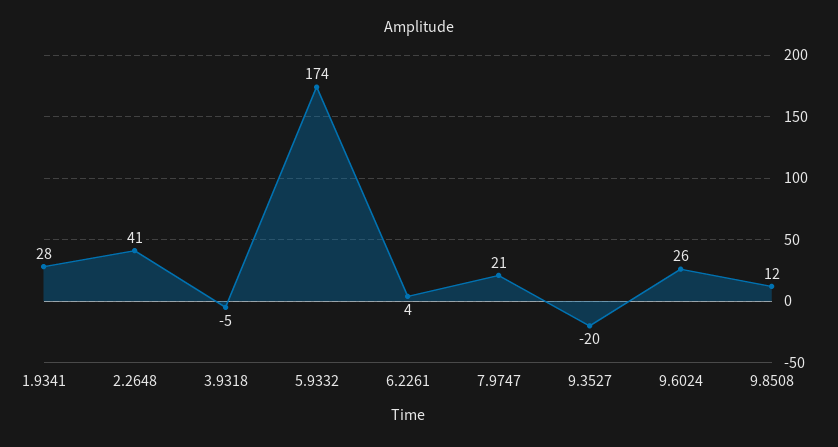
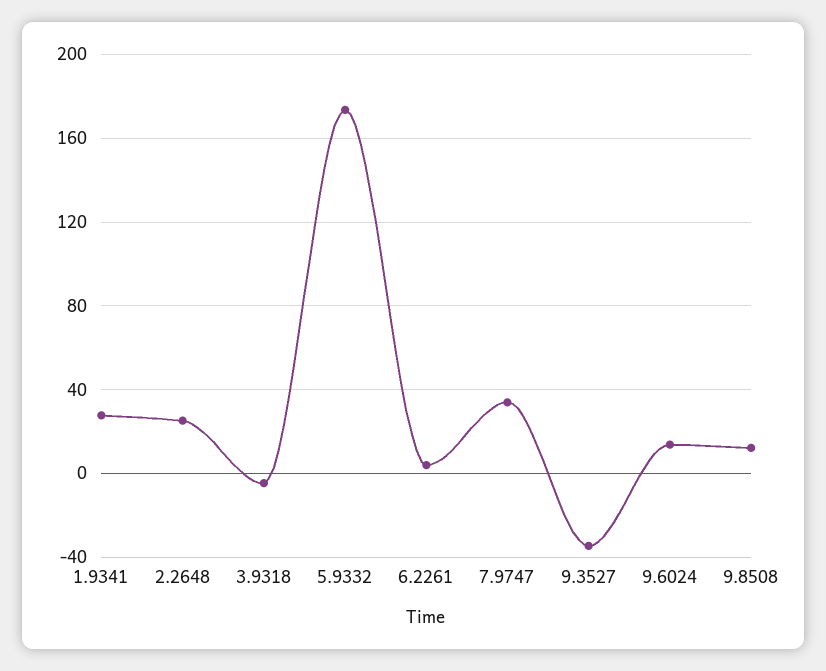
  {
    "1.9341": 28,
-   "2.2648": 41,
+   "2.2648": 25,
    "3.9318": -5,
    "5.9332": 174,
    "6.2261": 4,
-   "7.9747": 21,
+   "7.9747": 35,
-   "9.3527": -20,
+   "9.3527": -35,
-   "9.6024": 26,
+   "9.6024": 15,
    "9.8508": 12
  }

